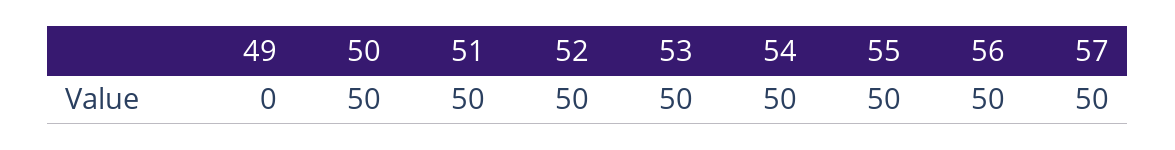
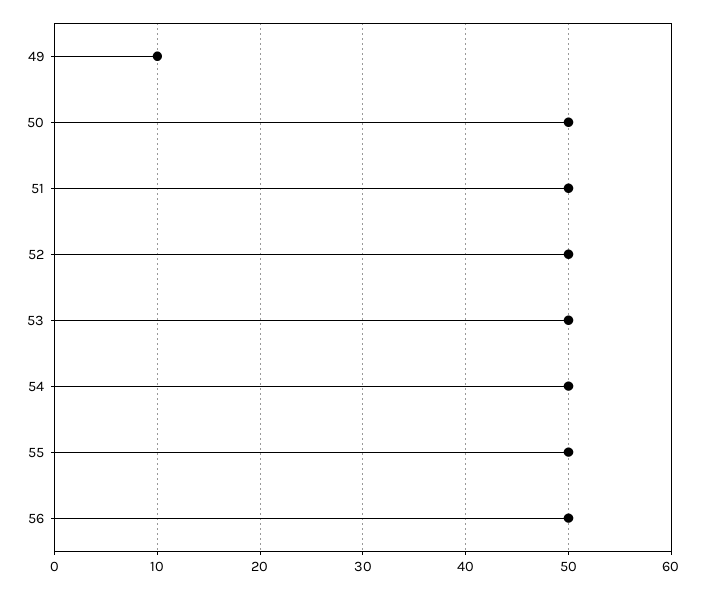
  {
-   "49": 0,
+   "49": 10,
    "50": 50,
    "51": 50,
    "52": 50,
    "53": 50,
    "54": 50,
    "55": 50,
-   "56": 50,
+   "56": 50
-   "57": 50
  }

